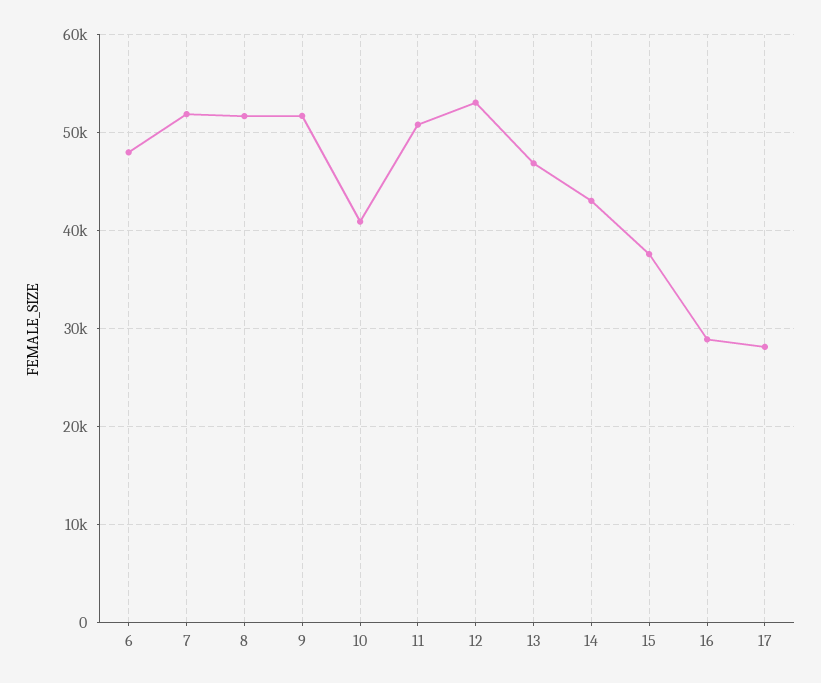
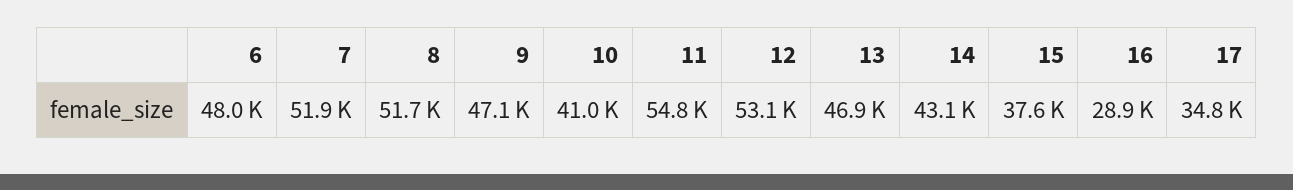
  {
    "6": 48000,
    "7": 51900,
    "8": 51700,
-   "9": 52000,
+   "9": 47100,
    "10": 41000,
-   "11": 51000,
+   "11": 54800,
    "12": 53100,
    "13": 46900,
    "14": 43100,
    "15": 37600,
    "16": 28900,
-   "17": 28000
+   "17": 34800
  }

